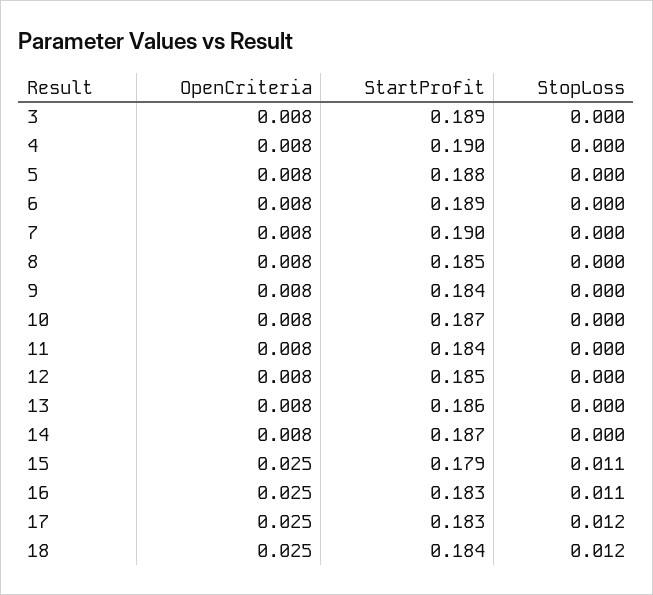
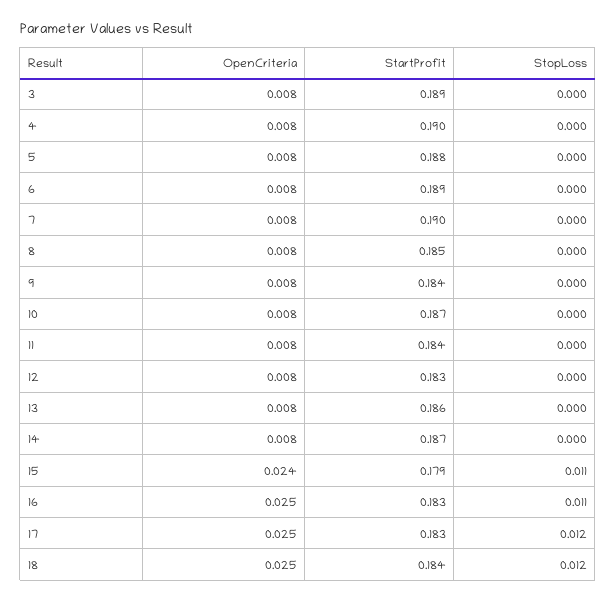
  {
    "OpenCriteria": {
      "3": 0.008,
      "4": 0.008,
      "5": 0.008,
      "6": 0.008,
      "7": 0.008,
      "8": 0.008,
      "9": 0.008,
      "10": 0.008,
      "11": 0.008,
      "12": 0.008,
      "13": 0.008,
      "14": 0.008,
-     "15": 0.025,
+     "15": 0.024,
      "16": 0.025,
      "17": 0.025,
      "18": 0.025
    },
    "StartProfit": {
      "3": 0.189,
      "4": 0.19,
      "5": 0.188,
      "6": 0.189,
      "7": 0.19,
      "8": 0.185,
      "9": 0.184,
      "10": 0.187,
      "11": 0.184,
-     "12": 0.185,
+     "12": 0.183,
      "13": 0.186,
      "14": 0.187,
      "15": 0.179,
      "16": 0.183,
      "17": 0.183,
      "18": 0.184
    },
    "StopLoss": {
      "3": 0,
      "4": 0,
      "5": 0,
      "6": 0,
      "7": 0,
      "8": 0,
      "9": 0,
      "10": 0,
      "11": 0,
      "12": 0,
      "13": 0,
      "14": 0,
      "15": 0.011,
      "16": 0.011,
      "17": 0.012,
      "18": 0.012
    }
  }

